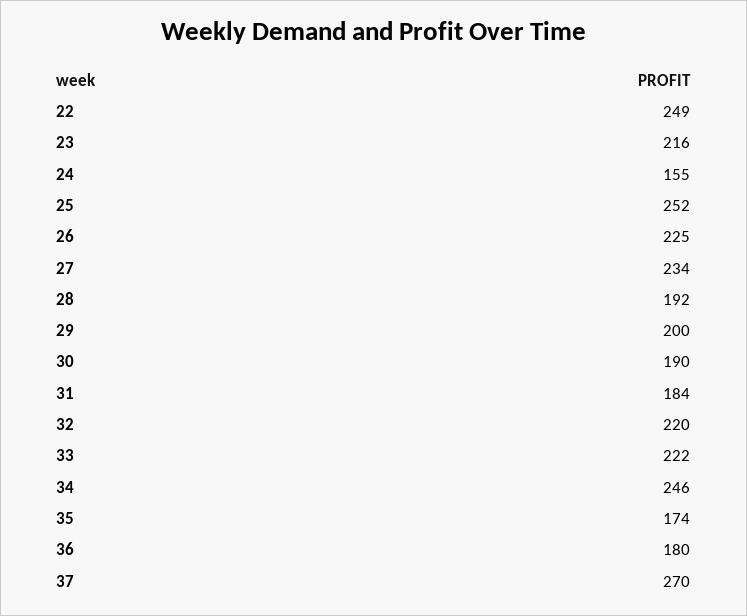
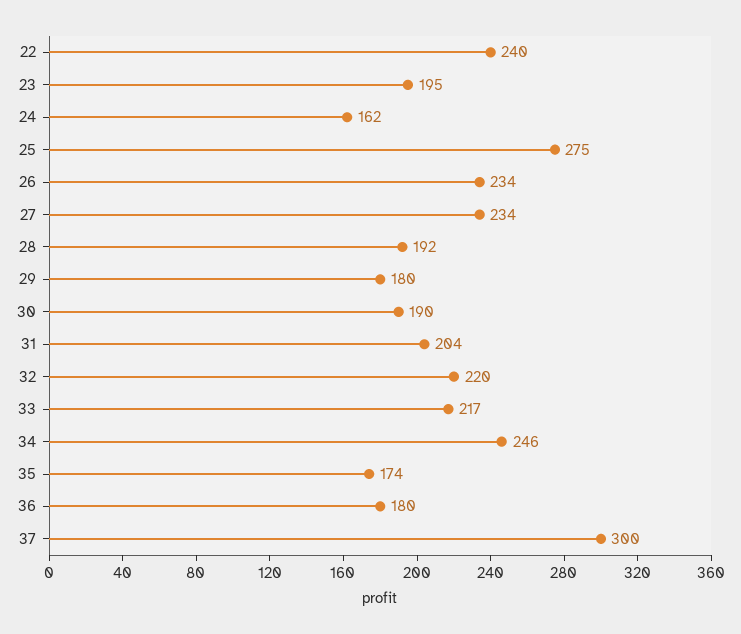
  {
-   "22": 249,
+   "22": 240,
-   "23": 216,
+   "23": 195,
-   "24": 155,
+   "24": 162,
-   "25": 252,
+   "25": 275,
-   "26": 225,
+   "26": 234,
    "27": 234,
    "28": 192,
-   "29": 200,
+   "29": 180,
    "30": 190,
-   "31": 184,
+   "31": 204,
    "32": 220,
-   "33": 222,
+   "33": 217,
    "34": 246,
    "35": 174,
    "36": 180,
-   "37": 270
+   "37": 300
  }

